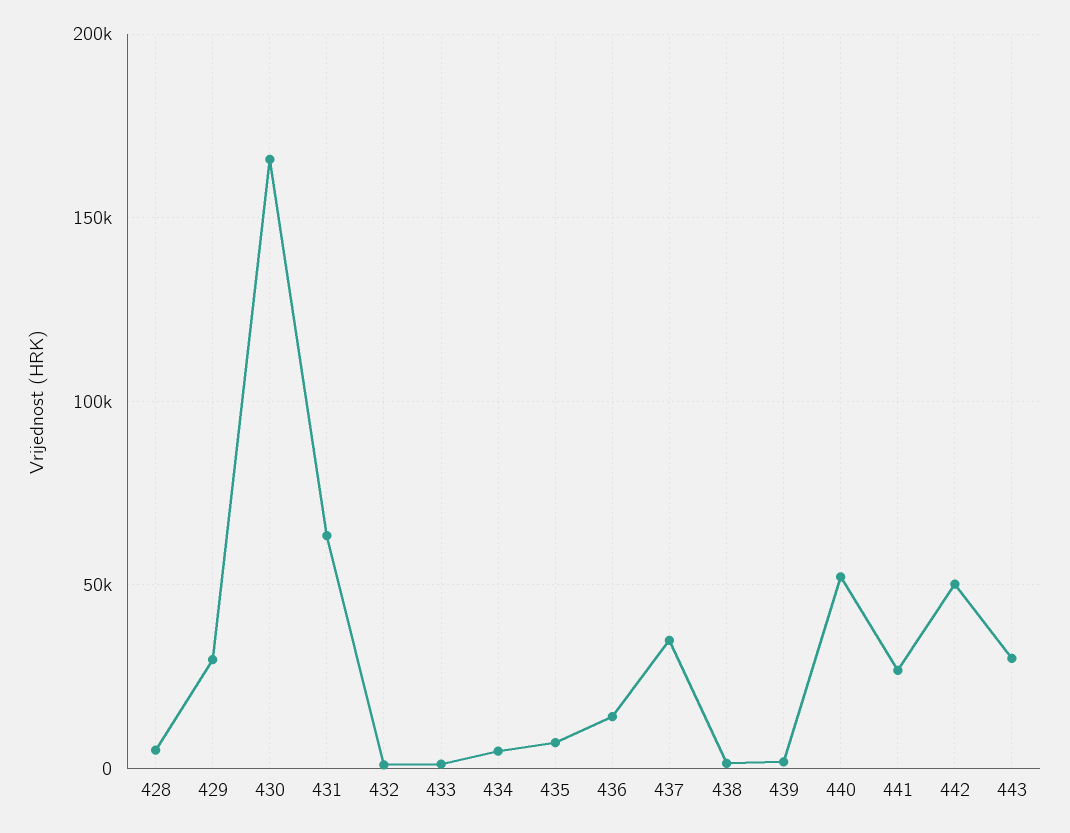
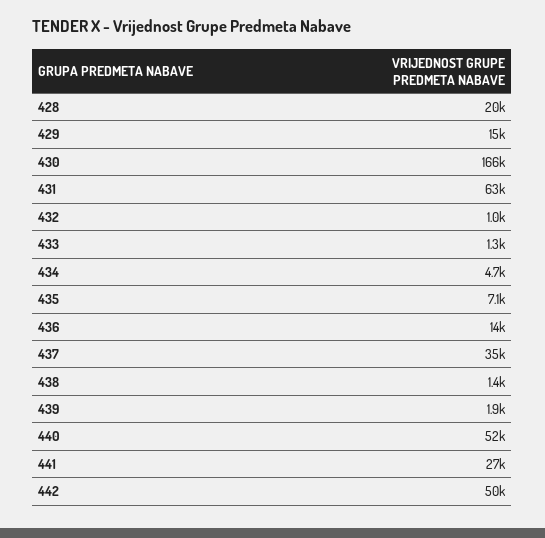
  {
-   "428": 5000,
+   "428": 20000,
-   "429": 30000,
+   "429": 15000,
    "430": 166000,
    "431": 63000,
    "432": 1000,
    "433": 1300,
    "434": 4700,
    "435": 7100,
    "436": 14000,
    "437": 35000,
    "438": 1400,
    "439": 1900,
    "440": 52000,
    "441": 27000,
-   "442": 50000,
+   "442": 50000
-   "443": 30000
  }

